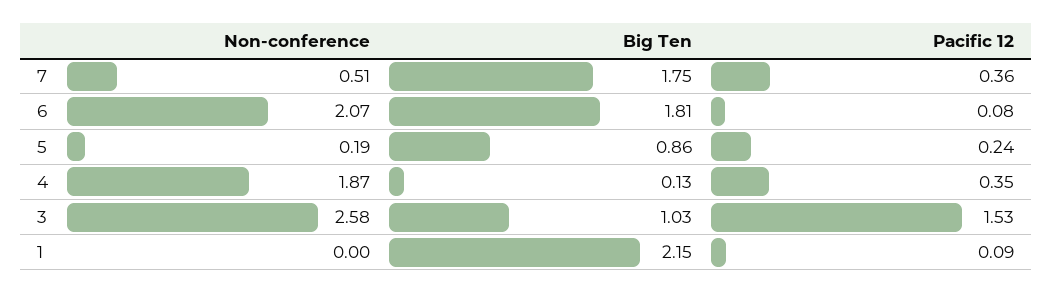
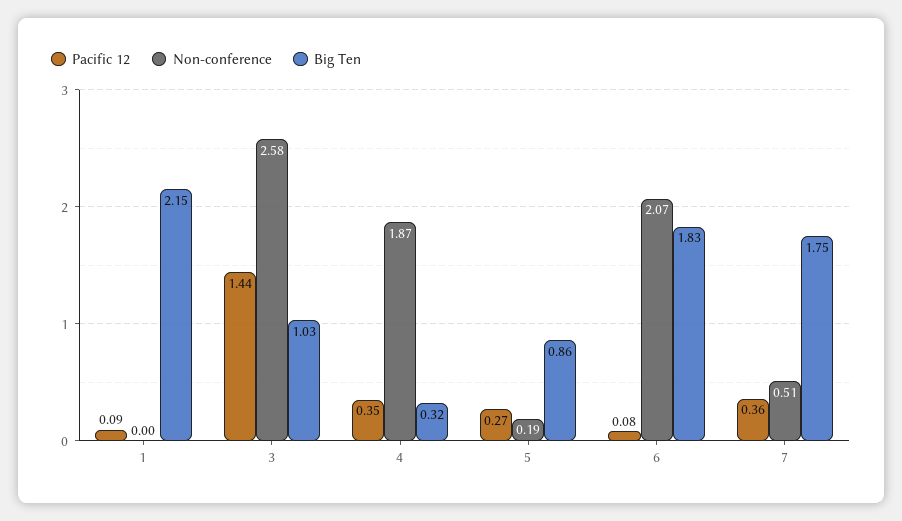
  {
    "Non-conference": {
      "7": 0.51,
      "6": 2.07,
      "5": 0.19,
      "4": 1.87,
      "3": 2.58,
      "1": 0
    },
    "Big Ten": {
      "7": 1.75,
-     "6": 1.81,
+     "6": 1.83,
      "5": 0.86,
-     "4": 0.13,
+     "4": 0.32,
      "3": 1.03,
      "1": 2.15
    },
    "Pacific 12": {
      "7": 0.36,
      "6": 0.08,
-     "5": 0.24,
+     "5": 0.27,
      "4": 0.35,
-     "3": 1.53,
+     "3": 1.44,
      "1": 0.09
    }
  }

